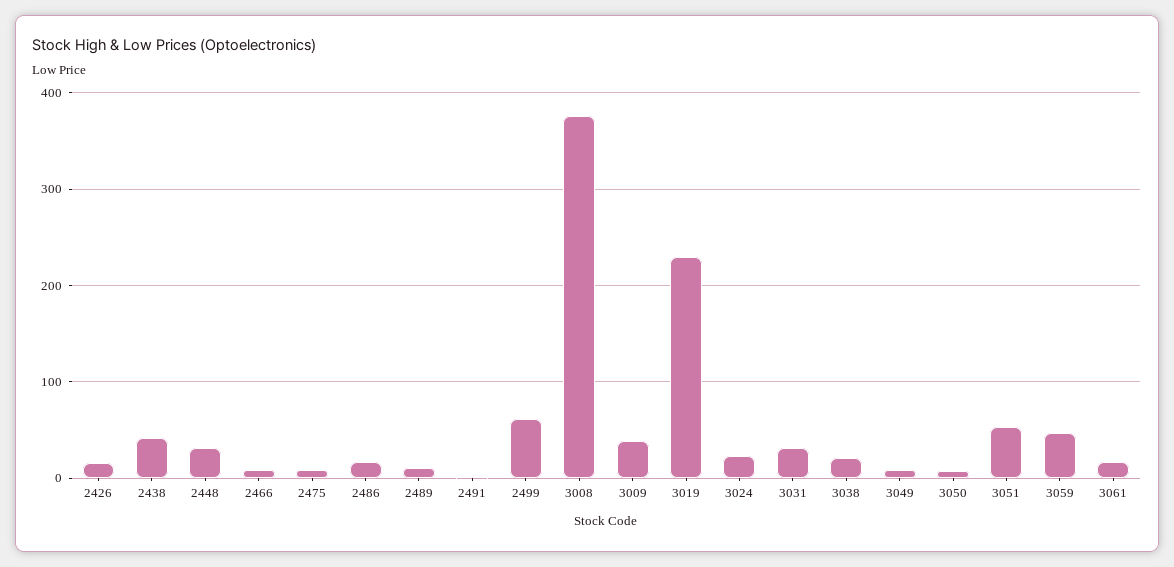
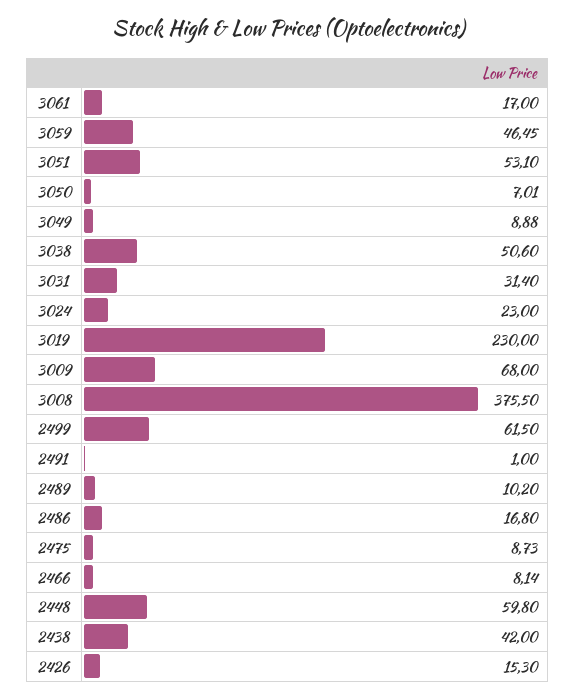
  {
    "2426": 15.3,
    "2438": 42,
-   "2448": 30,
+   "2448": 59.8,
    "2466": 8.14,
    "2475": 8.73,
    "2486": 16.8,
    "2489": 10.2,
    "2491": 1,
    "2499": 61.5,
    "3008": 375.5,
-   "3009": 40,
+   "3009": 68,
    "3019": 230,
    "3024": 23,
    "3031": 31.4,
-   "3038": 20,
+   "3038": 50.6,
    "3049": 8.88,
    "3050": 7.01,
    "3051": 53.1,
    "3059": 46.45,
    "3061": 17
  }

